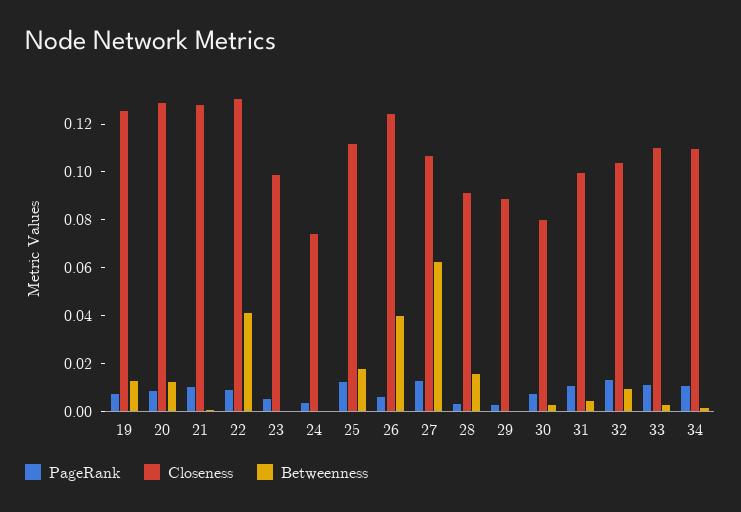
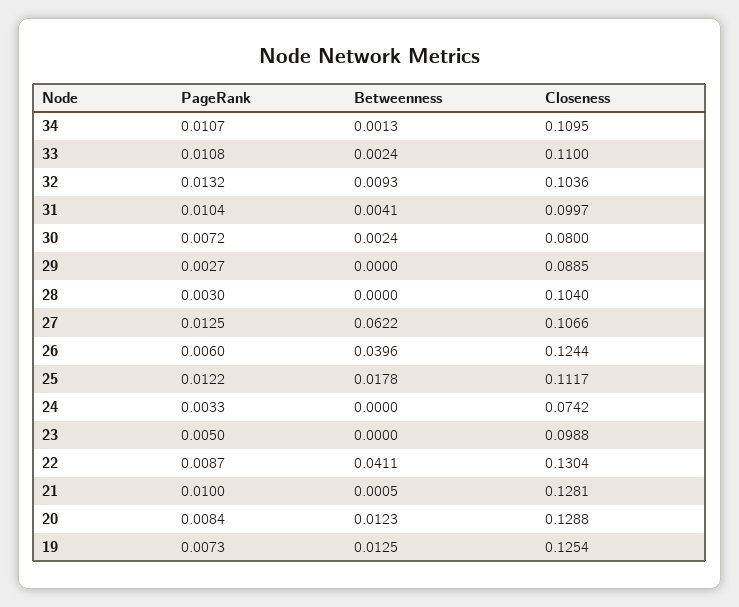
  {
    "PageRank": {
      "19": 0.0073,
      "20": 0.0084,
      "21": 0.01,
      "22": 0.0087,
      "23": 0.005,
      "24": 0.0033,
      "25": 0.0122,
      "26": 0.006,
      "27": 0.0125,
      "28": 0.003,
      "29": 0.0027,
      "30": 0.0072,
      "31": 0.0104,
      "32": 0.0132,
      "33": 0.0108,
      "34": 0.0107
    },
    "Closeness": {
      "19": 0.1254,
      "20": 0.1288,
      "21": 0.1281,
      "22": 0.1304,
      "23": 0.0988,
      "24": 0.0742,
      "25": 0.1117,
      "26": 0.1244,
      "27": 0.1066,
-     "28": 0.09,
+     "28": 0.104,
      "29": 0.0885,
      "30": 0.08,
      "31": 0.0997,
      "32": 0.1036,
      "33": 0.11,
      "34": 0.1095
    },
    "Betweenness": {
      "19": 0.0125,
      "20": 0.0123,
      "21": 0.0005,
      "22": 0.0411,
      "23": 0,
      "24": 0,
      "25": 0.0178,
      "26": 0.0396,
      "27": 0.0622,
-     "28": 0.015,
+     "28": 0,
      "29": 0,
      "30": 0.0024,
      "31": 0.0041,
      "32": 0.0093,
      "33": 0.0024,
      "34": 0.0013
    }
  }

